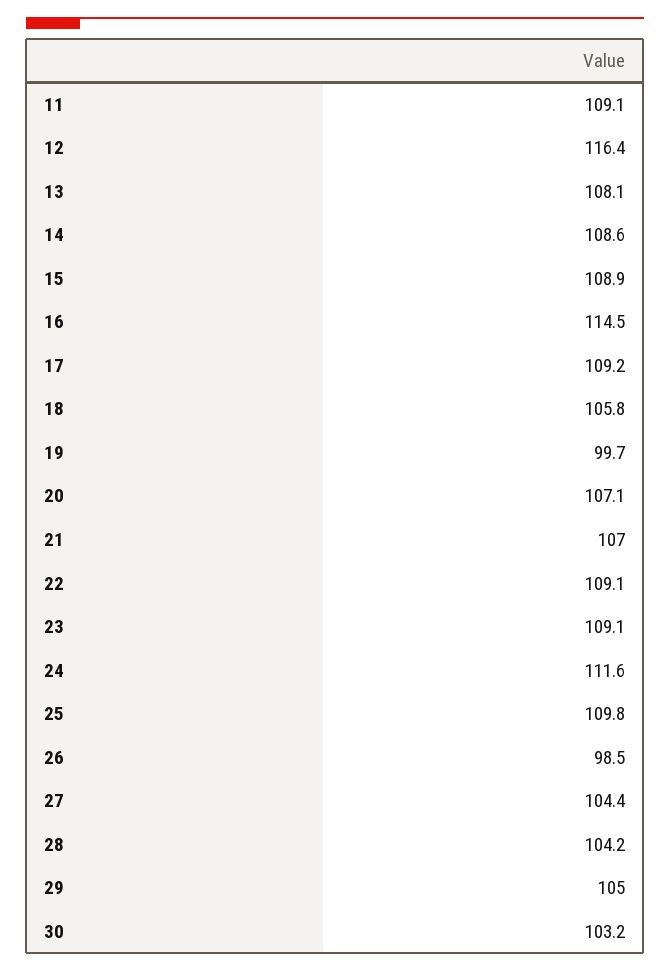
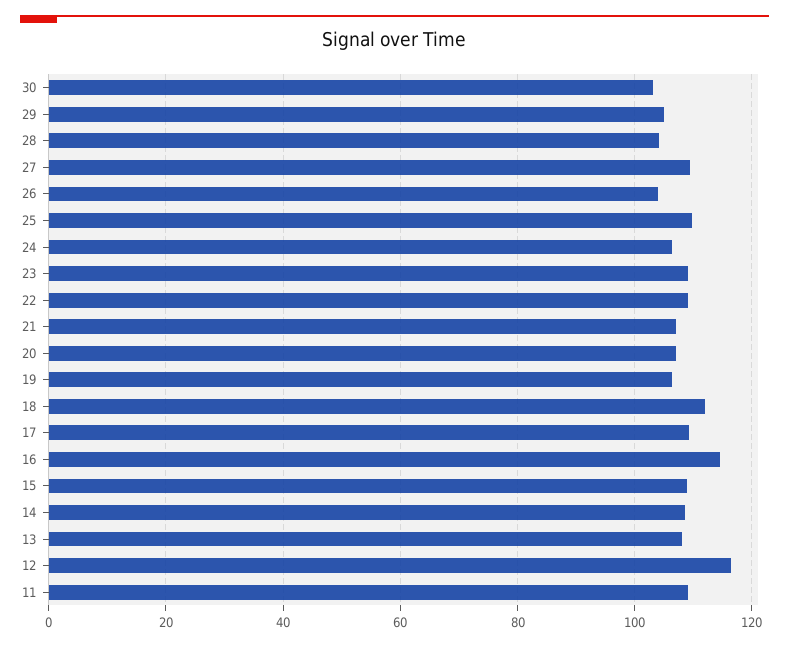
  {
    "11": 109.1,
    "12": 116.4,
    "13": 108.1,
    "14": 108.6,
    "15": 108.9,
    "16": 114.5,
    "17": 109.2,
-   "18": 105.8,
+   "18": 112,
-   "19": 99.7,
+   "19": 106,
    "20": 107.1,
    "21": 107,
    "22": 109.1,
    "23": 109.1,
-   "24": 111.6,
+   "24": 106,
    "25": 109.8,
-   "26": 98.5,
+   "26": 104,
-   "27": 104.4,
+   "27": 110,
    "28": 104.2,
    "29": 105,
    "30": 103.2
  }

